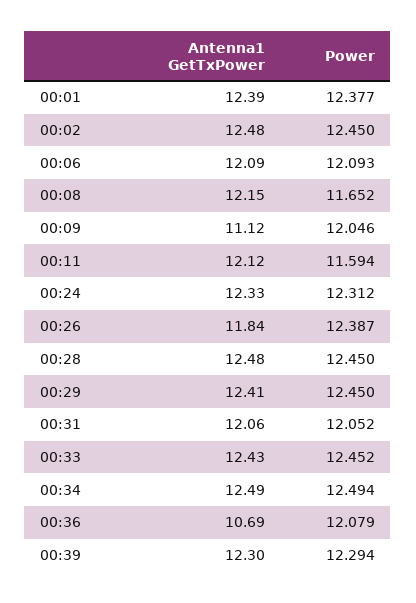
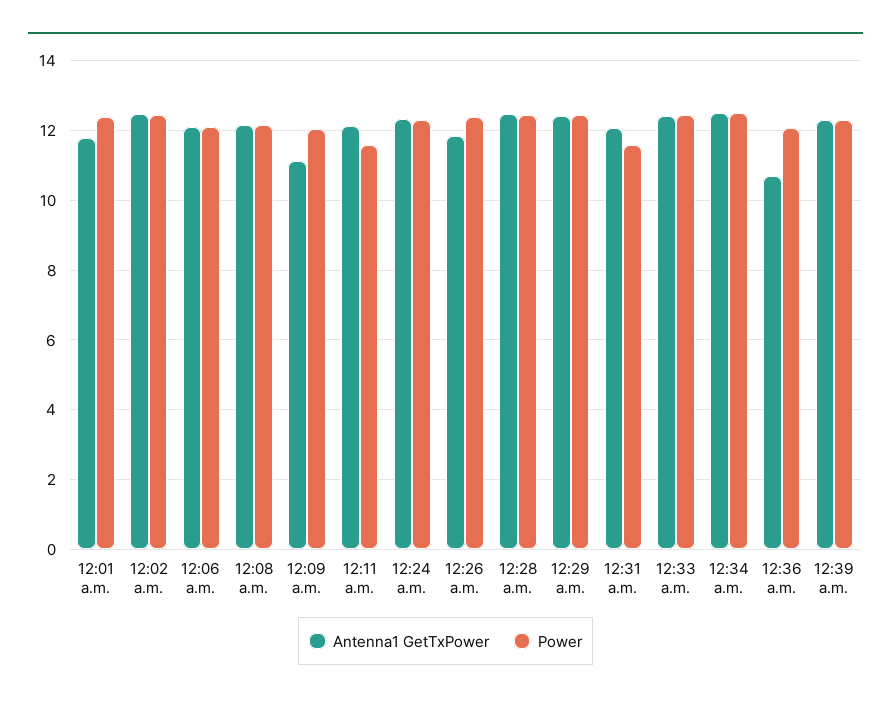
  {
    "Antenna1 GetTxPower": {
-     "00:01": 12.39,
+     "00:01": 11.8,
      "00:02": 12.48,
      "00:06": 12.09,
      "00:08": 12.15,
      "00:09": 11.12,
      "00:11": 12.12,
      "00:24": 12.33,
      "00:26": 11.84,
      "00:28": 12.48,
      "00:29": 12.41,
      "00:31": 12.06,
      "00:33": 12.43,
      "00:34": 12.49,
      "00:36": 10.69,
      "00:39": 12.3
    },
    "Power": {
      "00:01": 12.377,
      "00:02": 12.45,
      "00:06": 12.093,
-     "00:08": 11.652,
+     "00:08": 12.2,
      "00:09": 12.046,
      "00:11": 11.594,
      "00:24": 12.312,
      "00:26": 12.387,
      "00:28": 12.45,
      "00:29": 12.45,
-     "00:31": 12.052,
+     "00:31": 11.6,
      "00:33": 12.452,
      "00:34": 12.494,
      "00:36": 12.079,
      "00:39": 12.294
    }
  }

